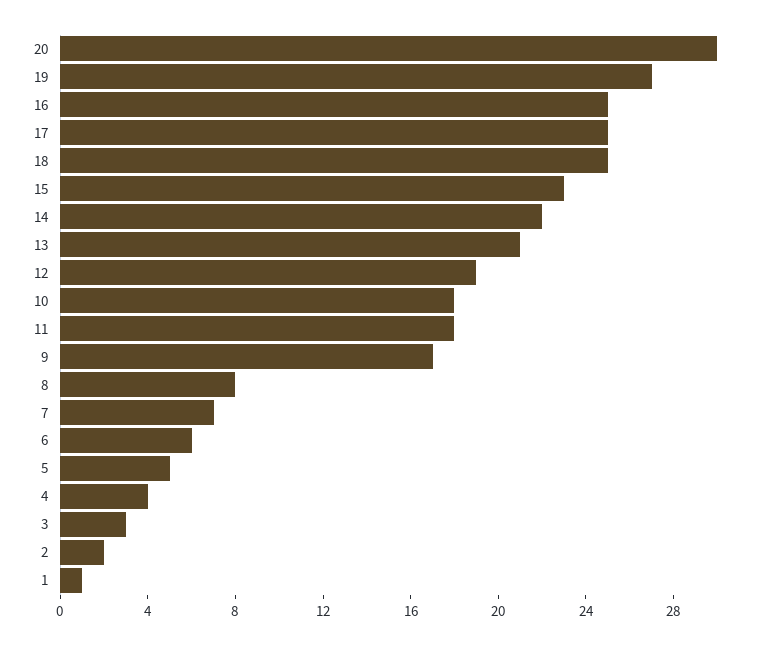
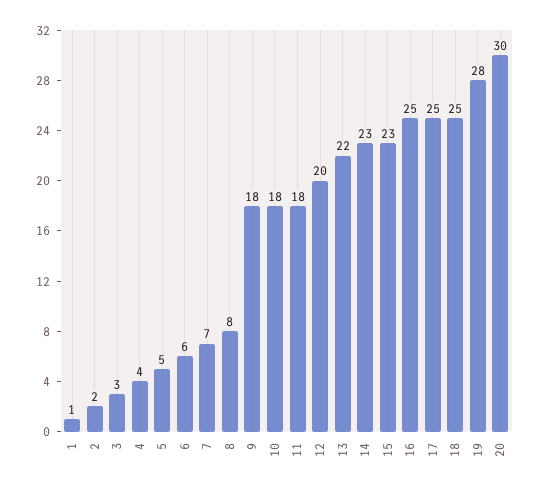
  {
    "20": 30,
-   "19": 27,
+   "19": 28,
    "16": 25,
    "17": 25,
    "18": 25,
    "15": 23,
-   "14": 22,
+   "14": 23,
-   "13": 21,
+   "13": 22,
-   "12": 19,
+   "12": 20,
    "10": 18,
    "11": 18,
-   "9": 17,
+   "9": 18,
    "8": 8,
    "7": 7,
    "6": 6,
    "5": 5,
    "4": 4,
    "3": 3,
    "2": 2,
    "1": 1
  }

